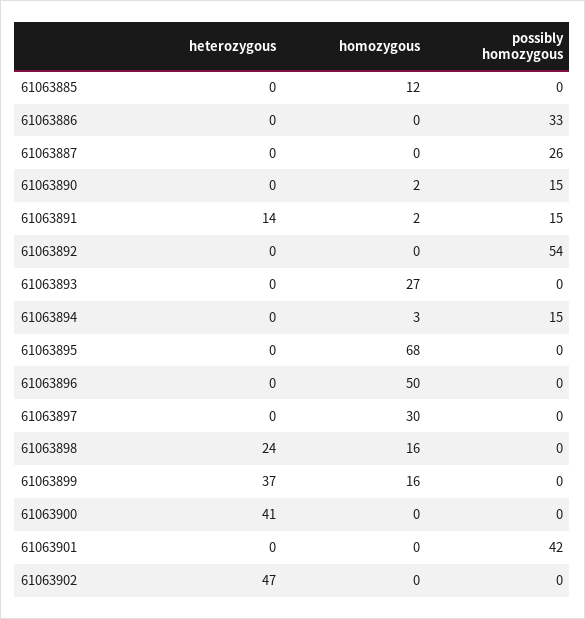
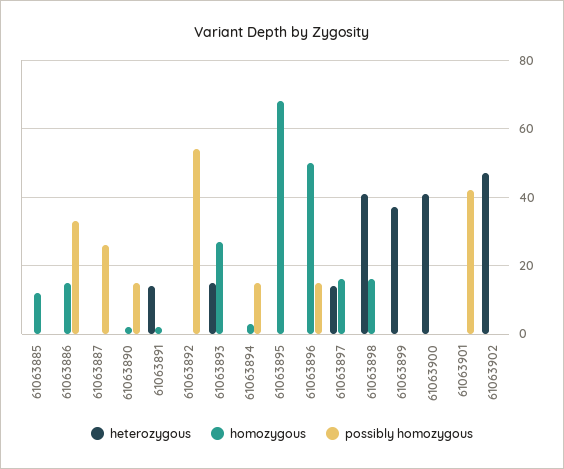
  {
    "heterozygous": {
      "61063885": 0,
      "61063886": 0,
      "61063887": 0,
      "61063890": 0,
      "61063891": 14,
      "61063892": 0,
-     "61063893": 0,
+     "61063893": 15,
      "61063894": 0,
      "61063895": 0,
      "61063896": 0,
-     "61063897": 0,
+     "61063897": 15,
-     "61063898": 24,
+     "61063898": 40,
      "61063899": 37,
      "61063900": 41,
      "61063901": 0,
      "61063902": 47
    },
    "homozygous": {
      "61063885": 12,
-     "61063886": 0,
+     "61063886": 15,
      "61063887": 0,
      "61063890": 2,
      "61063891": 2,
      "61063892": 0,
      "61063893": 27,
      "61063894": 3,
      "61063895": 68,
      "61063896": 50,
-     "61063897": 30,
+     "61063897": 15,
      "61063898": 16,
-     "61063899": 16,
+     "61063899": 0,
      "61063900": 0,
      "61063901": 0,
      "61063902": 0
    },
    "possibly homozygous": {
      "61063885": 0,
      "61063886": 33,
      "61063887": 26,
      "61063890": 15,
-     "61063891": 15,
+     "61063891": 0,
      "61063892": 54,
      "61063893": 0,
      "61063894": 15,
      "61063895": 0,
-     "61063896": 0,
+     "61063896": 15,
      "61063897": 0,
      "61063898": 0,
      "61063899": 0,
      "61063900": 0,
      "61063901": 42,
      "61063902": 0
    }
  }

